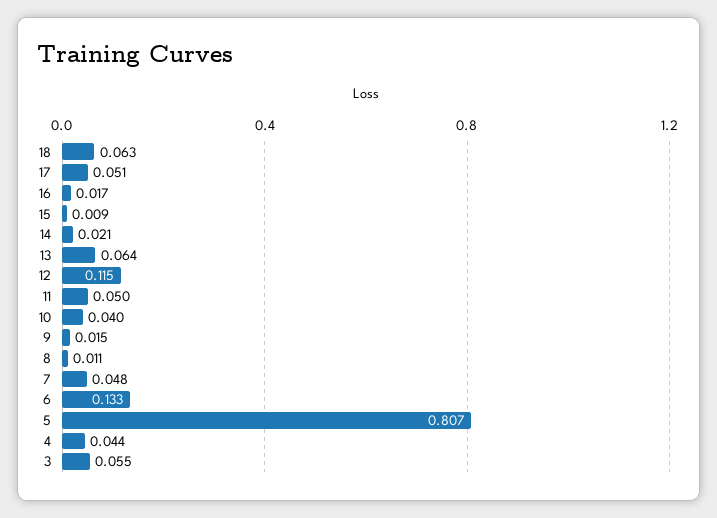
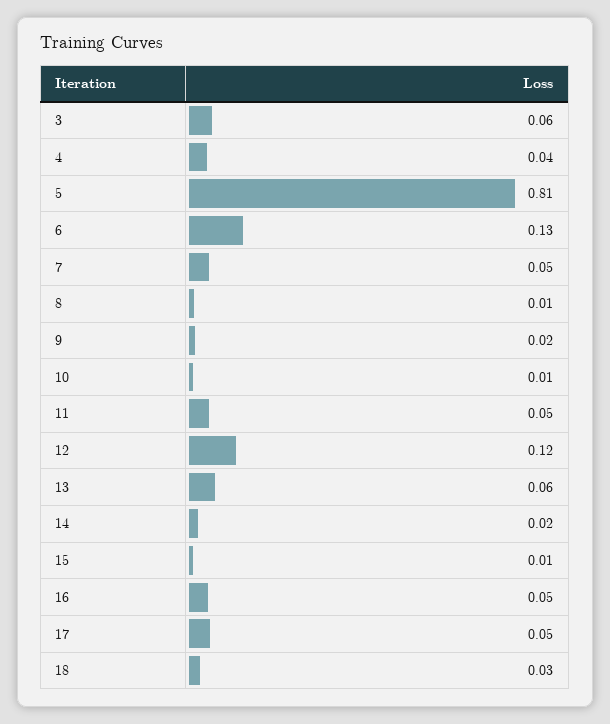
  {
-   "18": 0.063,
+   "18": 0.03,
    "17": 0.051,
-   "16": 0.017,
+   "16": 0.05,
    "15": 0.009,
    "14": 0.021,
    "13": 0.064,
    "12": 0.115,
    "11": 0.05,
-   "10": 0.04,
+   "10": 0.01,
    "9": 0.015,
    "8": 0.011,
    "7": 0.048,
    "6": 0.133,
    "5": 0.807,
    "4": 0.044,
    "3": 0.055
  }

